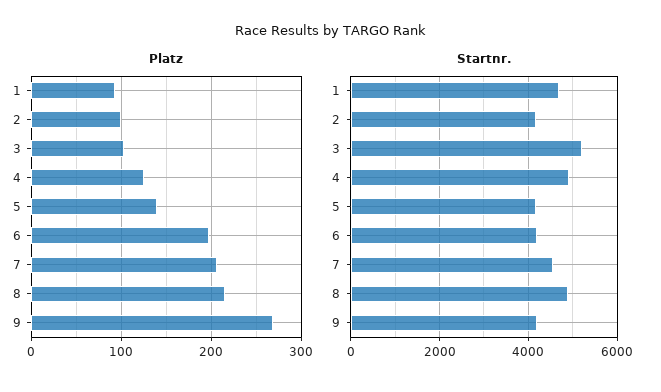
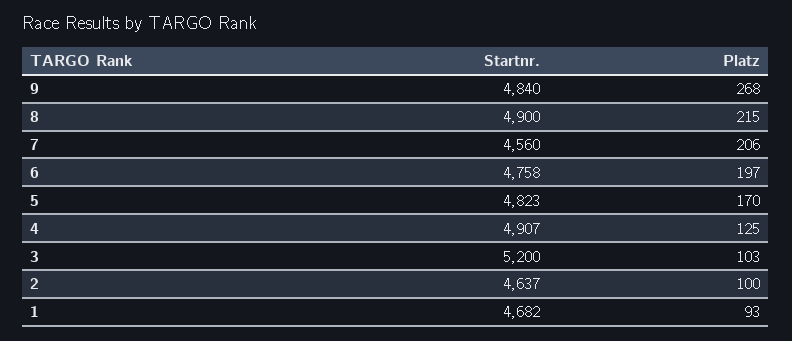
  {
    "Platz": {
      "1": 93,
      "2": 100,
      "3": 103,
      "4": 125,
-     "5": 140,
+     "5": 170,
      "6": 197,
      "7": 206,
      "8": 215,
      "9": 268
    },
    "Startnr.": {
      "1": 4682,
-     "2": 4200,
+     "2": 4637,
      "3": 5200,
      "4": 4907,
-     "5": 4200,
+     "5": 4823,
-     "6": 4200,
+     "6": 4758,
      "7": 4560,
      "8": 4900,
-     "9": 4200
+     "9": 4840
    }
  }

